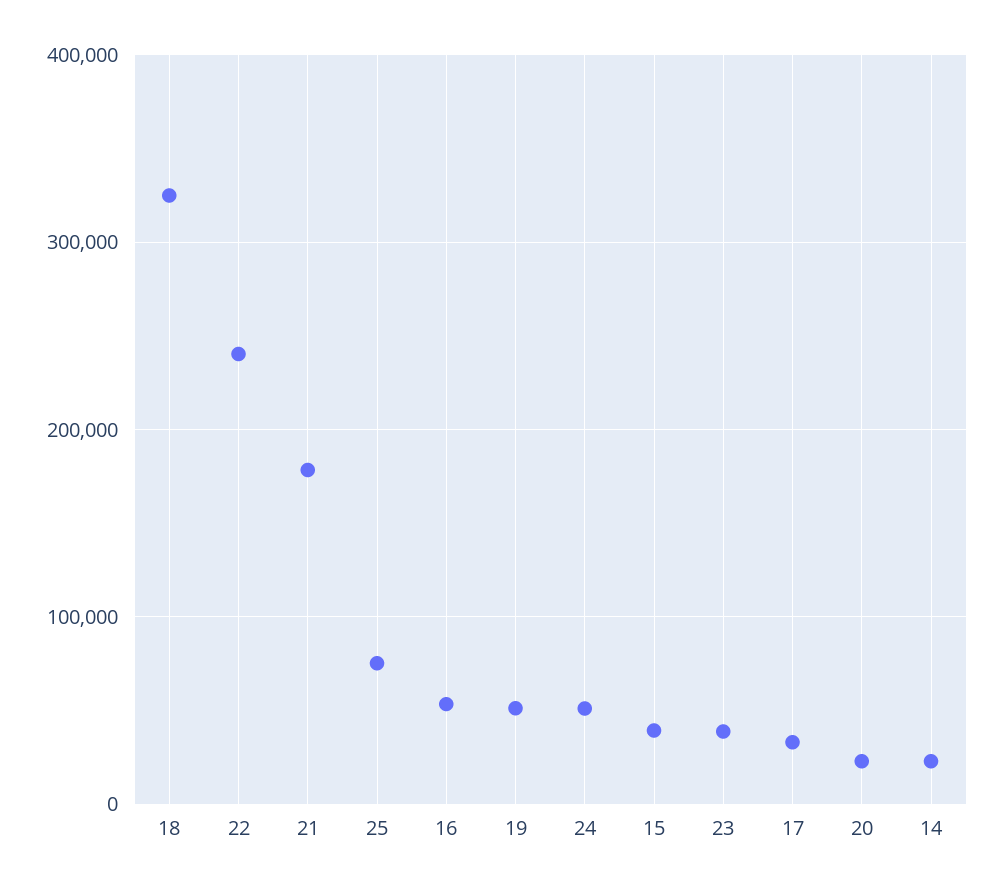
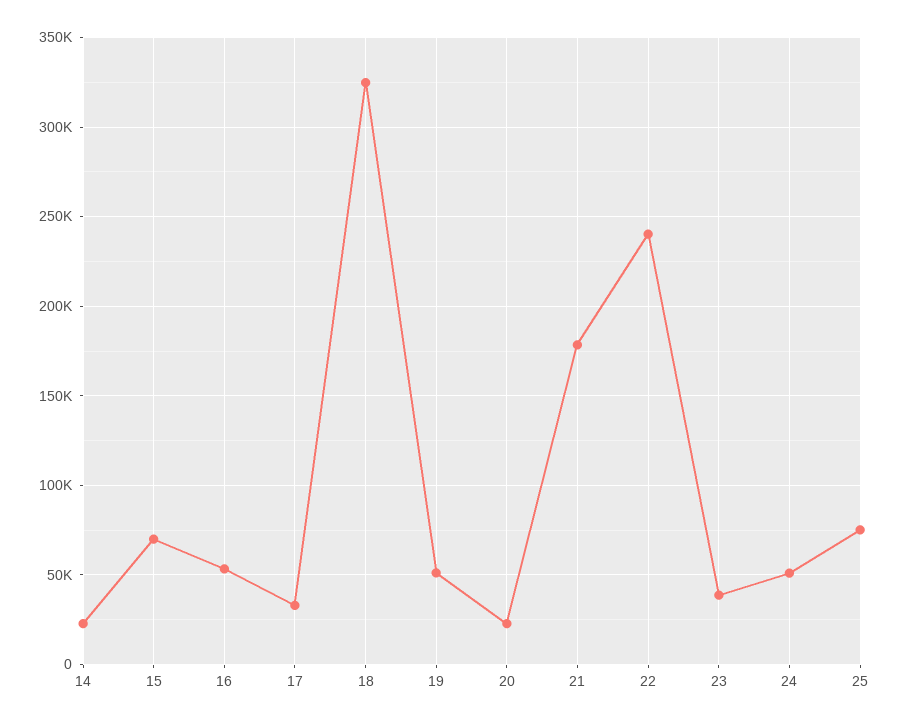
  {
    "18": 325000,
    "22": 240000,
    "21": 180000,
    "25": 75000,
    "16": 55000,
    "19": 50000,
    "24": 50000,
-   "15": 40000,
+   "15": 70000,
    "23": 40000,
    "17": 35000,
    "20": 25000,
    "14": 25000
  }

